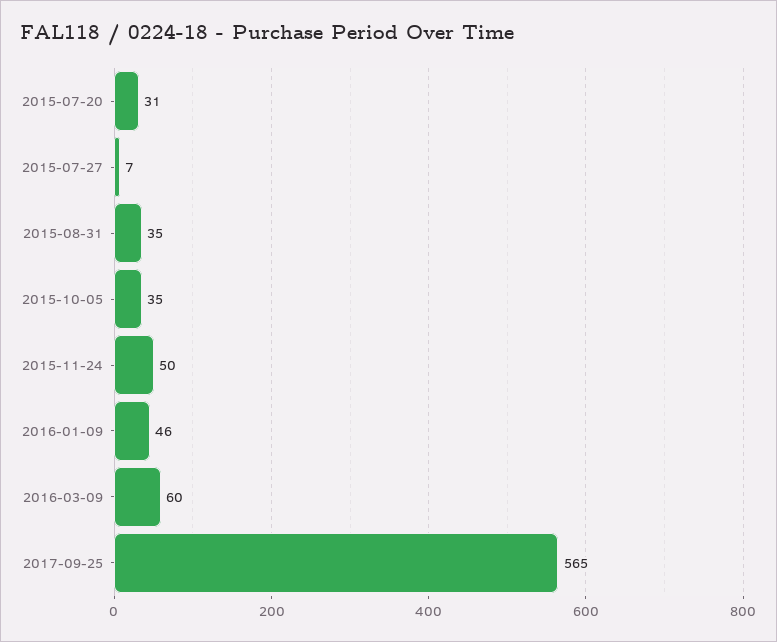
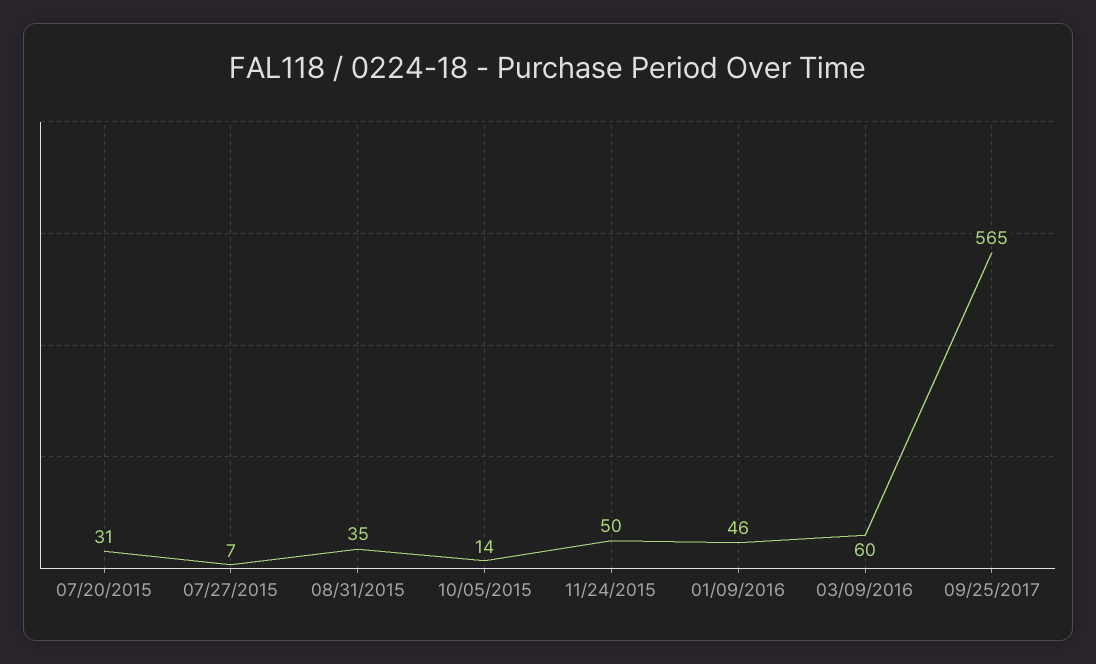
  {
    "2015-07-20": 31,
    "2015-07-27": 7,
    "2015-08-31": 35,
-   "2015-10-05": 35,
+   "2015-10-05": 14,
    "2015-11-24": 50,
    "2016-01-09": 46,
    "2016-03-09": 60,
    "2017-09-25": 565
  }

